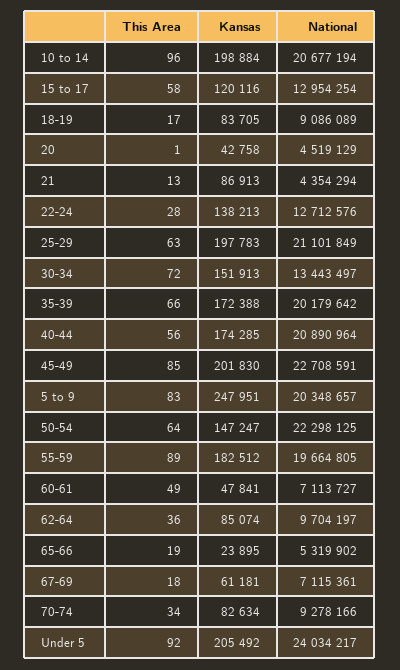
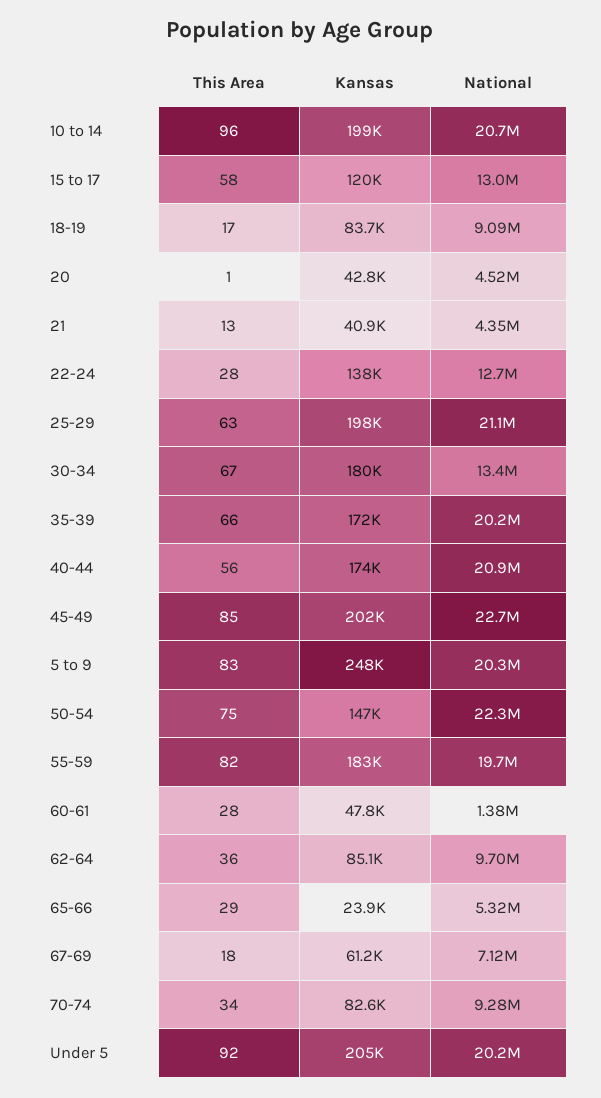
  {
    "This Area": {
      "10 to 14": 96,
      "15 to 17": 58,
      "18-19": 17,
      "20": 1,
      "21": 13,
      "22-24": 28,
      "25-29": 63,
-     "30-34": 72,
+     "30-34": 67,
      "35-39": 66,
      "40-44": 56,
      "45-49": 85,
      "5 to 9": 83,
-     "50-54": 64,
+     "50-54": 75,
-     "55-59": 89,
+     "55-59": 82,
-     "60-61": 49,
+     "60-61": 28,
      "62-64": 36,
-     "65-66": 19,
+     "65-66": 29,
      "67-69": 18,
      "70-74": 34,
      "Under 5": 92
    },
    "Kansas": {
      "10 to 14": 198884,
      "15 to 17": 120116,
      "18-19": 83705,
      "20": 42758,
-     "21": 86913,
+     "21": 40900,
      "22-24": 138213,
      "25-29": 197783,
-     "30-34": 151913,
+     "30-34": 180000,
      "35-39": 172388,
      "40-44": 174285,
      "45-49": 201830,
      "5 to 9": 247951,
      "50-54": 147247,
      "55-59": 182512,
      "60-61": 47841,
      "62-64": 85074,
      "65-66": 23895,
      "67-69": 61181,
      "70-74": 82634,
      "Under 5": 205492
    },
    "National": {
      "10 to 14": 20677194,
      "15 to 17": 12954254,
      "18-19": 9086089,
      "20": 4519129,
      "21": 4354294,
      "22-24": 12712576,
      "25-29": 21101849,
      "30-34": 13443497,
      "35-39": 20179642,
      "40-44": 20890964,
      "45-49": 22708591,
      "5 to 9": 20348657,
      "50-54": 22298125,
      "55-59": 19664805,
-     "60-61": 7113727,
+     "60-61": 1380000,
      "62-64": 9704197,
      "65-66": 5319902,
      "67-69": 7115361,
      "70-74": 9278166,
-     "Under 5": 24034217
+     "Under 5": 20200000
    }
  }

